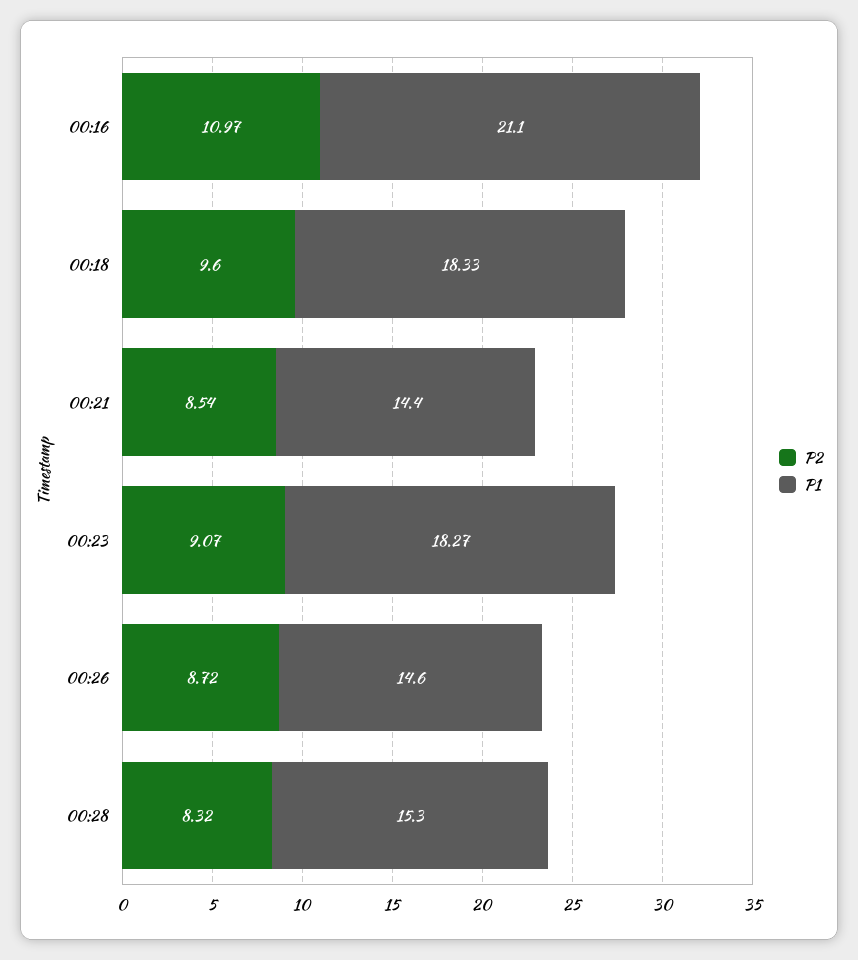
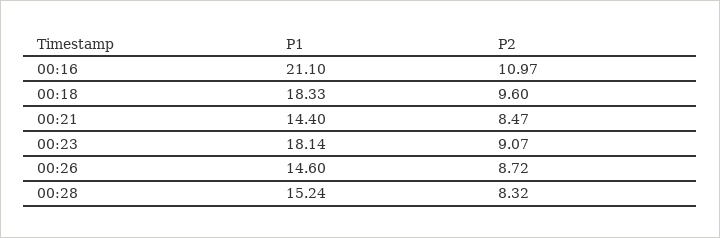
  {
    "P2": {
      "00:16": 10.97,
      "00:18": 9.6,
-     "00:21": 8.54,
+     "00:21": 8.47,
      "00:23": 9.07,
      "00:26": 8.72,
      "00:28": 8.32
    },
    "P1": {
      "00:16": 21.1,
      "00:18": 18.33,
      "00:21": 14.4,
-     "00:23": 18.27,
+     "00:23": 18.14,
      "00:26": 14.6,
-     "00:28": 15.3
+     "00:28": 15.24
    }
  }

